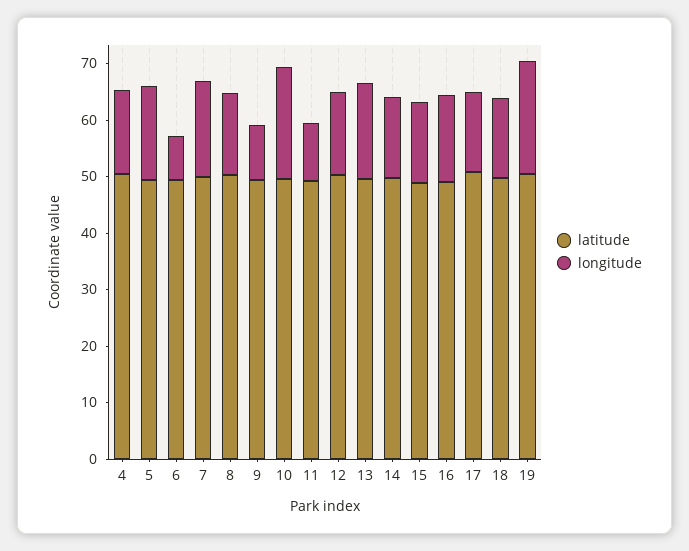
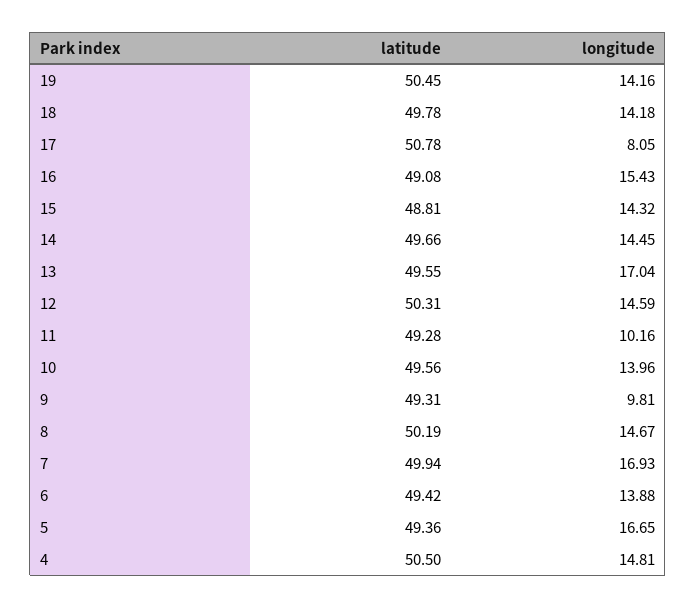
  {
    "latitude": {
      "4": 50.5,
      "5": 49.36,
      "6": 49.42,
      "7": 49.94,
      "8": 50.19,
      "9": 49.31,
      "10": 49.56,
      "11": 49.28,
      "12": 50.31,
      "13": 49.55,
      "14": 49.66,
      "15": 48.81,
      "16": 49.08,
      "17": 50.78,
      "18": 49.78,
      "19": 50.45
    },
    "longitude": {
      "4": 14.81,
      "5": 16.65,
-     "6": 8,
+     "6": 13.88,
      "7": 16.93,
      "8": 14.67,
      "9": 9.81,
-     "10": 20,
+     "10": 13.96,
      "11": 10.16,
      "12": 14.59,
      "13": 17.04,
      "14": 14.45,
      "15": 14.32,
      "16": 15.43,
-     "17": 14,
+     "17": 8.05,
      "18": 14.18,
-     "19": 20
+     "19": 14.16
    }
  }

